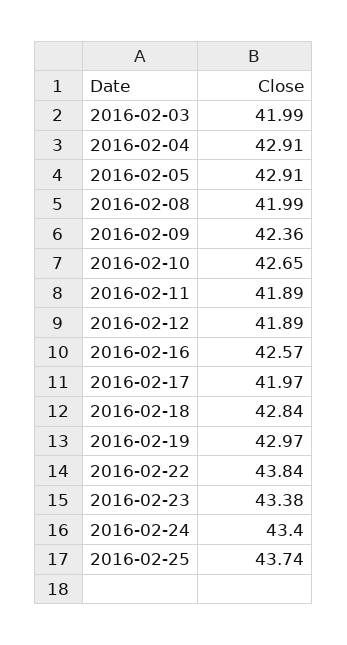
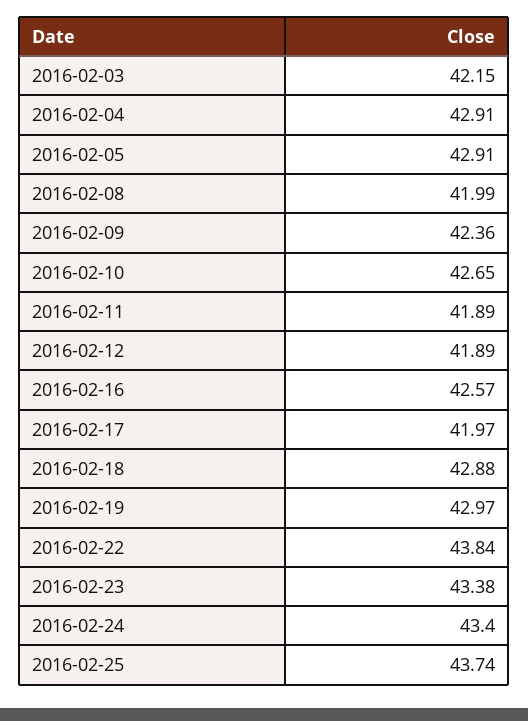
  {
-   "2016-02-03": 41.99,
+   "2016-02-03": 42.15,
    "2016-02-04": 42.91,
    "2016-02-05": 42.91,
    "2016-02-08": 41.99,
    "2016-02-09": 42.36,
    "2016-02-10": 42.65,
    "2016-02-11": 41.89,
    "2016-02-12": 41.89,
    "2016-02-16": 42.57,
    "2016-02-17": 41.97,
-   "2016-02-18": 42.84,
+   "2016-02-18": 42.88,
    "2016-02-19": 42.97,
    "2016-02-22": 43.84,
    "2016-02-23": 43.38,
    "2016-02-24": 43.4,
    "2016-02-25": 43.74
  }

